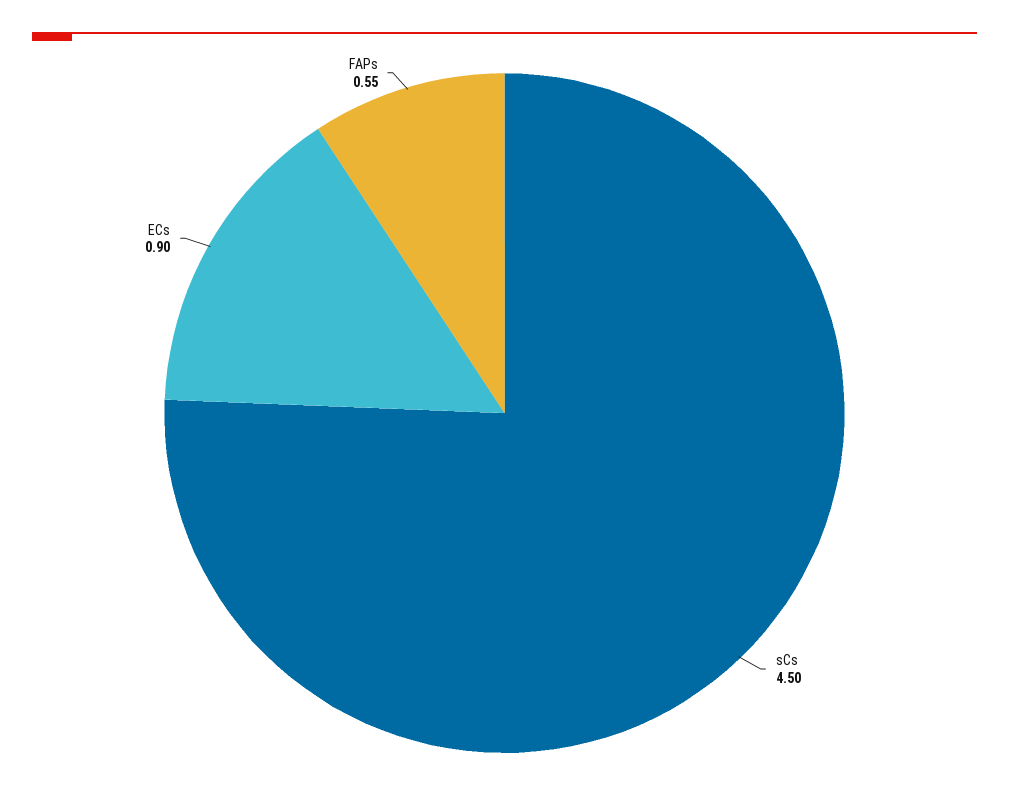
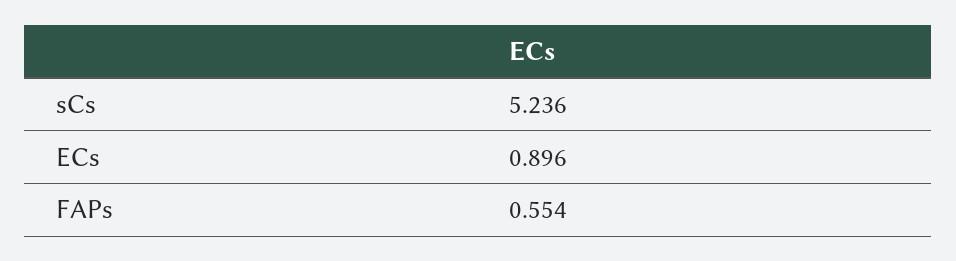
  {
-   "sCs": 4.5,
+   "sCs": 5.236,
    "ECs": 0.896,
    "FAPs": 0.554
  }

